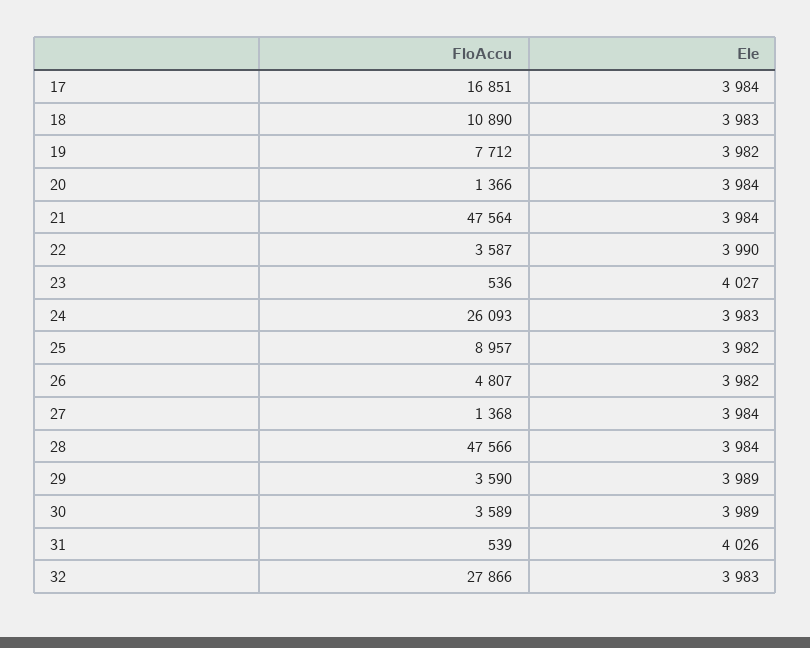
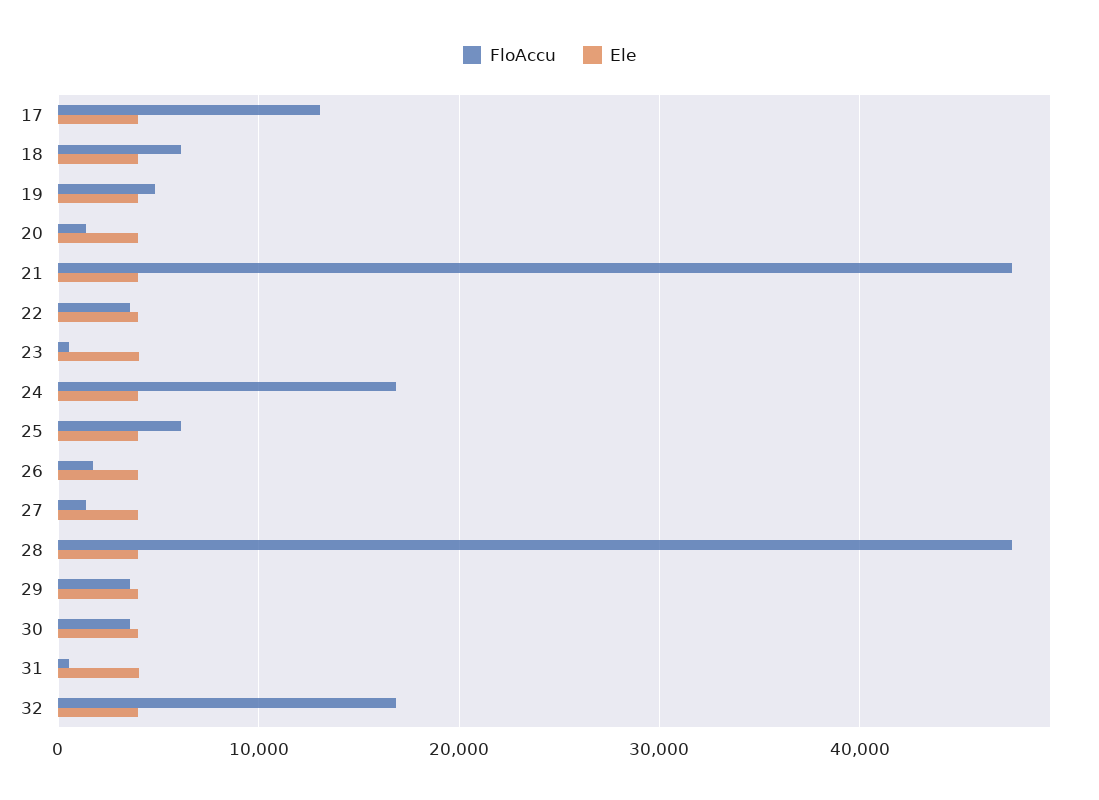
  {
    "FloAccu": {
-     "17": 16851,
+     "17": 13000,
-     "18": 10890,
+     "18": 6000,
-     "19": 7712,
+     "19": 5000,
      "20": 1366,
      "21": 47564,
      "22": 3587,
      "23": 536,
-     "24": 26093,
+     "24": 17000,
-     "25": 8957,
+     "25": 6000,
-     "26": 4807,
+     "26": 2000,
      "27": 1368,
      "28": 47566,
      "29": 3590,
      "30": 3589,
      "31": 539,
-     "32": 27866
+     "32": 17000
    },
    "Ele": {
      "17": 3984,
      "18": 3983,
      "19": 3982,
      "20": 3984,
      "21": 3984,
      "22": 3990,
      "23": 4027,
      "24": 3983,
      "25": 3982,
      "26": 3982,
      "27": 3984,
      "28": 3984,
      "29": 3989,
      "30": 3989,
      "31": 4026,
      "32": 3983
    }
  }

